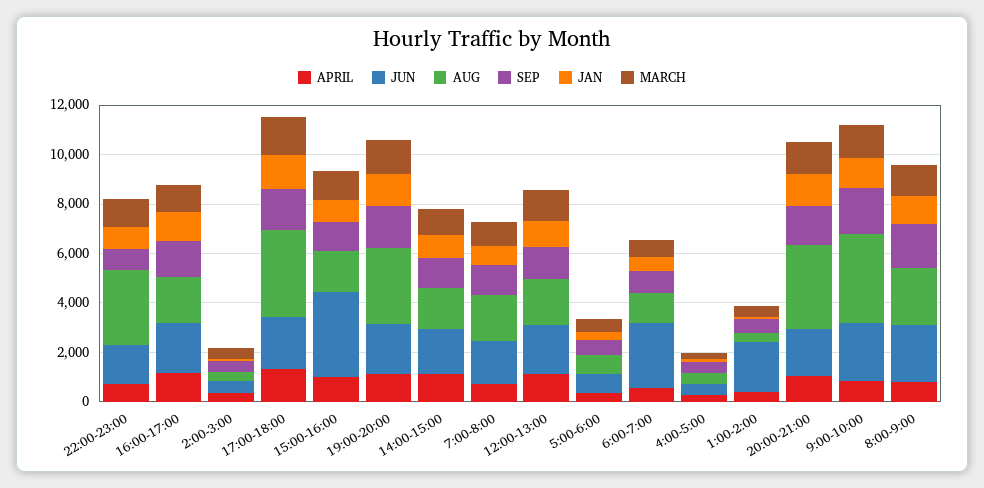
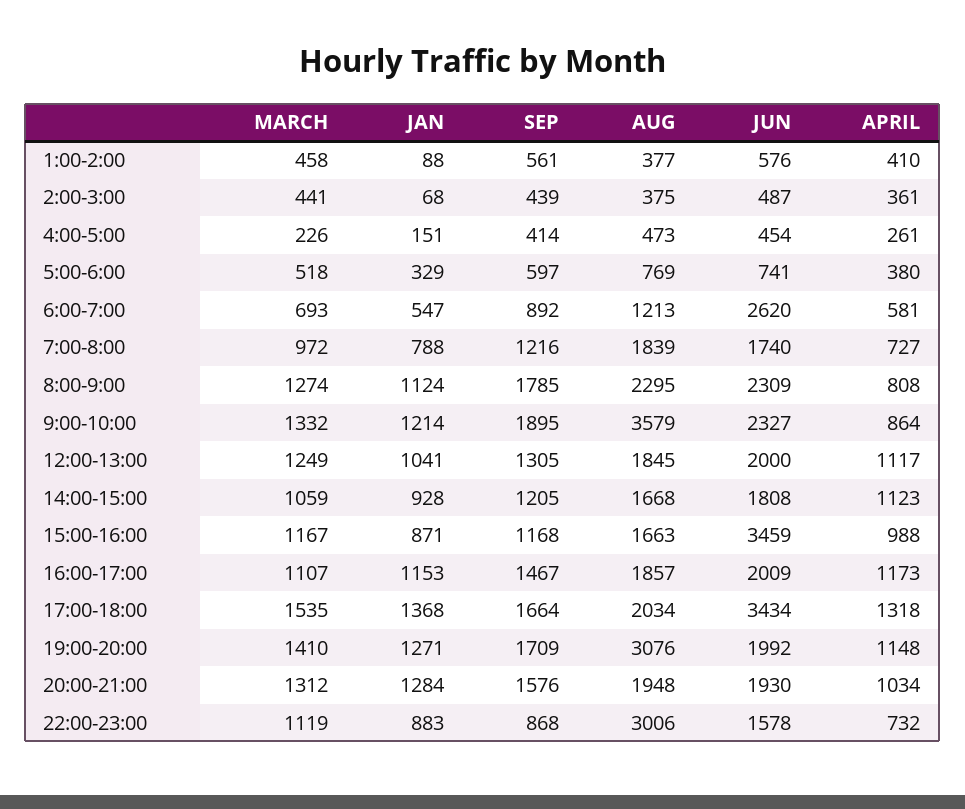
  {
    "APRIL": {
      "22:00-23:00": 732,
      "16:00-17:00": 1173,
      "2:00-3:00": 361,
      "17:00-18:00": 1318,
      "15:00-16:00": 988,
      "19:00-20:00": 1148,
      "14:00-15:00": 1123,
      "7:00-8:00": 727,
      "12:00-13:00": 1117,
      "5:00-6:00": 380,
      "6:00-7:00": 581,
      "4:00-5:00": 261,
      "1:00-2:00": 410,
      "20:00-21:00": 1034,
      "9:00-10:00": 864,
      "8:00-9:00": 808
    },
    "JUN": {
      "22:00-23:00": 1578,
      "16:00-17:00": 2009,
      "2:00-3:00": 487,
-     "17:00-18:00": 2000,
+     "17:00-18:00": 3434,
      "15:00-16:00": 3459,
      "19:00-20:00": 1992,
      "14:00-15:00": 1808,
      "7:00-8:00": 1740,
      "12:00-13:00": 2000,
      "5:00-6:00": 741,
      "6:00-7:00": 2620,
      "4:00-5:00": 454,
-     "1:00-2:00": 2000,
+     "1:00-2:00": 576,
      "20:00-21:00": 1930,
      "9:00-10:00": 2327,
      "8:00-9:00": 2309
    },
    "AUG": {
      "22:00-23:00": 3006,
      "16:00-17:00": 1857,
      "2:00-3:00": 375,
-     "17:00-18:00": 3500,
+     "17:00-18:00": 2034,
      "15:00-16:00": 1663,
      "19:00-20:00": 3076,
      "14:00-15:00": 1668,
      "7:00-8:00": 1839,
      "12:00-13:00": 1845,
      "5:00-6:00": 769,
      "6:00-7:00": 1213,
      "4:00-5:00": 473,
      "1:00-2:00": 377,
-     "20:00-21:00": 3500,
+     "20:00-21:00": 1948,
      "9:00-10:00": 3579,
      "8:00-9:00": 2295
    },
    "SEP": {
      "22:00-23:00": 868,
      "16:00-17:00": 1467,
      "2:00-3:00": 439,
      "17:00-18:00": 1664,
      "15:00-16:00": 1168,
      "19:00-20:00": 1709,
      "14:00-15:00": 1205,
      "7:00-8:00": 1216,
      "12:00-13:00": 1305,
      "5:00-6:00": 597,
      "6:00-7:00": 892,
      "4:00-5:00": 414,
      "1:00-2:00": 561,
      "20:00-21:00": 1576,
      "9:00-10:00": 1895,
      "8:00-9:00": 1785
    },
    "JAN": {
      "22:00-23:00": 883,
      "16:00-17:00": 1153,
      "2:00-3:00": 68,
      "17:00-18:00": 1368,
      "15:00-16:00": 871,
      "19:00-20:00": 1271,
      "14:00-15:00": 928,
      "7:00-8:00": 788,
      "12:00-13:00": 1041,
      "5:00-6:00": 329,
      "6:00-7:00": 547,
      "4:00-5:00": 151,
      "1:00-2:00": 88,
      "20:00-21:00": 1284,
      "9:00-10:00": 1214,
      "8:00-9:00": 1124
    },
    "MARCH": {
      "22:00-23:00": 1119,
      "16:00-17:00": 1107,
      "2:00-3:00": 441,
      "17:00-18:00": 1535,
      "15:00-16:00": 1167,
      "19:00-20:00": 1410,
      "14:00-15:00": 1059,
      "7:00-8:00": 972,
      "12:00-13:00": 1249,
      "5:00-6:00": 518,
      "6:00-7:00": 693,
      "4:00-5:00": 226,
      "1:00-2:00": 458,
      "20:00-21:00": 1312,
      "9:00-10:00": 1332,
      "8:00-9:00": 1274
    }
  }

